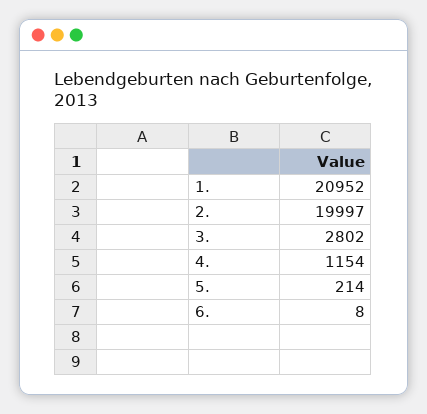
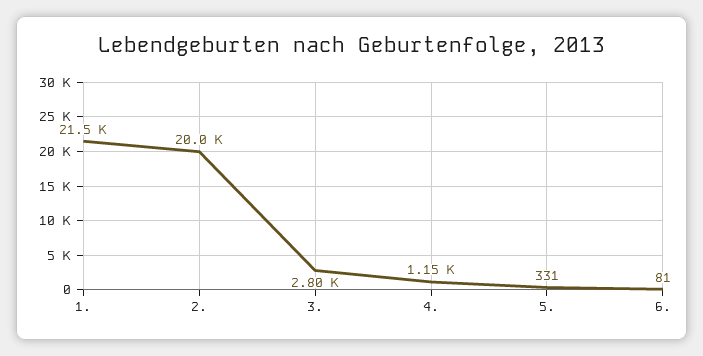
  {
-   "1.": 20952,
+   "1.": 21500,
    "2.": 19997,
    "3.": 2802,
    "4.": 1154,
-   "5.": 214,
+   "5.": 331,
-   "6.": 8
+   "6.": 81
  }

